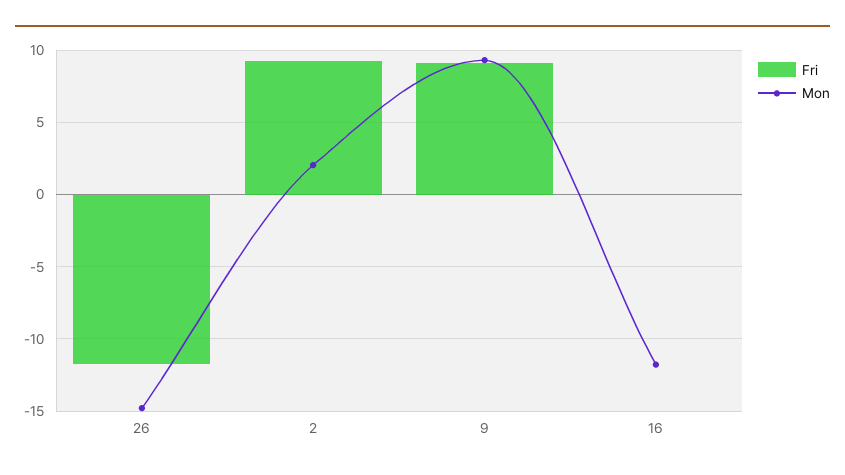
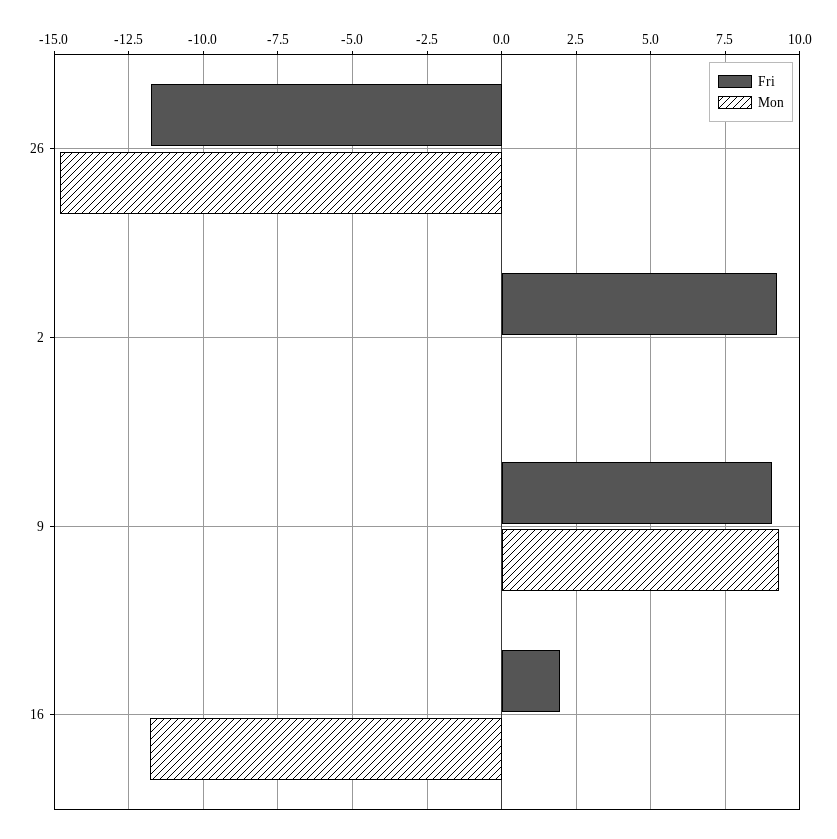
  {
    "Fri": {
      "26": -11.75,
      "2": 9.25,
      "9": 9,
-     "16": 0
+     "16": 2
    },
    "Mon": {
      "26": -14.75,
-     "2": 2,
+     "2": 0,
      "9": 9.25,
      "16": -11.75
    }
  }

